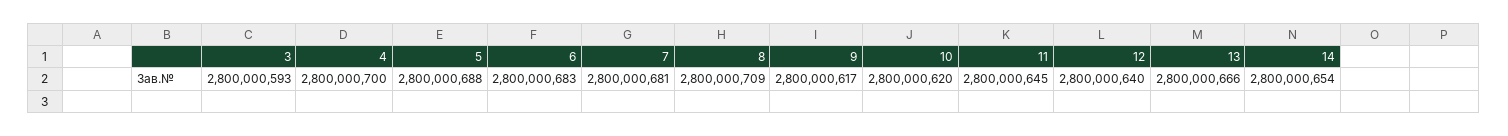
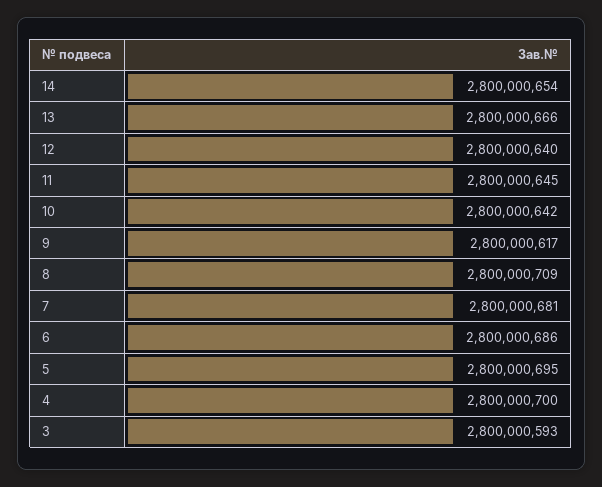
  {
    "3": 2800000593,
    "4": 2800000700,
-   "5": 2800000688,
+   "5": 2800000695,
-   "6": 2800000683,
+   "6": 2800000686,
    "7": 2800000681,
    "8": 2800000709,
    "9": 2800000617,
-   "10": 2800000620,
+   "10": 2800000642,
    "11": 2800000645,
    "12": 2800000640,
    "13": 2800000666,
    "14": 2800000654
  }

